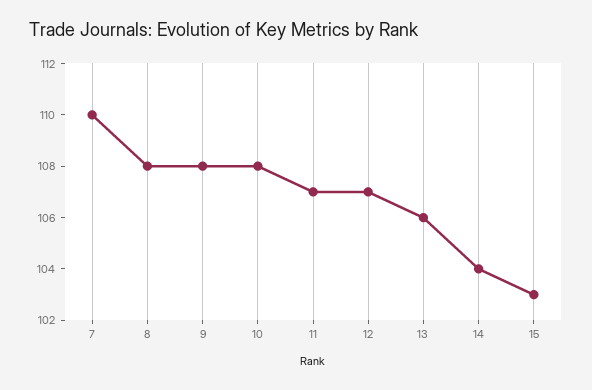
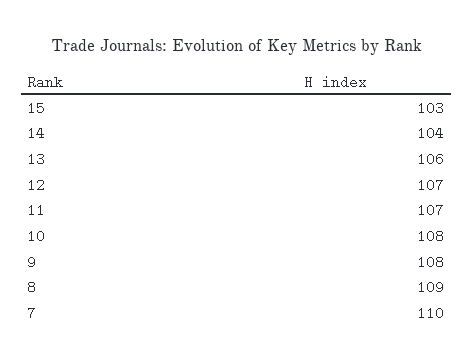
  {
    "7": 110,
-   "8": 108,
+   "8": 109,
    "9": 108,
    "10": 108,
    "11": 107,
    "12": 107,
    "13": 106,
    "14": 104,
    "15": 103
  }

